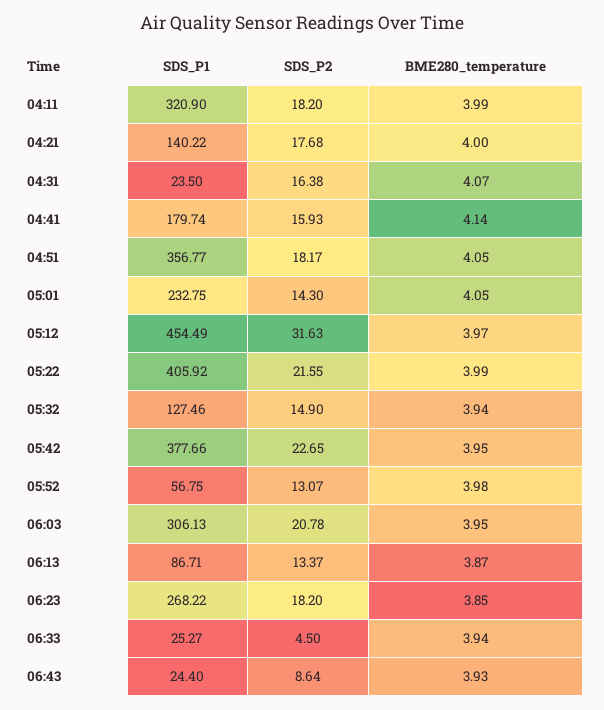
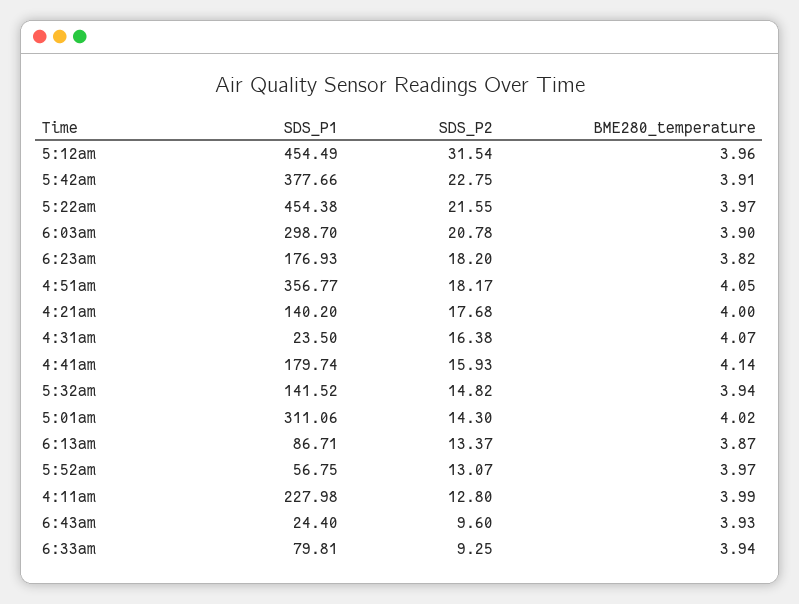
  {
    "SDS_P1": {
-     "04:11": 320.9,
+     "04:11": 227.98,
-     "04:21": 140.22,
+     "04:21": 140.2,
      "04:31": 23.5,
      "04:41": 179.74,
      "04:51": 356.77,
-     "05:01": 232.75,
+     "05:01": 311.06,
      "05:12": 454.49,
-     "05:22": 405.92,
+     "05:22": 454.38,
-     "05:32": 127.46,
+     "05:32": 141.52,
      "05:42": 377.66,
      "05:52": 56.75,
-     "06:03": 306.13,
+     "06:03": 298.7,
      "06:13": 86.71,
-     "06:23": 268.22,
+     "06:23": 176.93,
-     "06:33": 25.27,
+     "06:33": 79.81,
      "06:43": 24.4
    },
    "SDS_P2": {
-     "04:11": 18.2,
+     "04:11": 12.8,
      "04:21": 17.68,
      "04:31": 16.38,
      "04:41": 15.93,
      "04:51": 18.17,
      "05:01": 14.3,
-     "05:12": 31.63,
+     "05:12": 31.54,
      "05:22": 21.55,
-     "05:32": 14.9,
+     "05:32": 14.82,
-     "05:42": 22.65,
+     "05:42": 22.75,
      "05:52": 13.07,
      "06:03": 20.78,
      "06:13": 13.37,
      "06:23": 18.2,
-     "06:33": 4.5,
+     "06:33": 9.25,
-     "06:43": 8.64
+     "06:43": 9.6
    },
    "BME280_temperature": {
      "04:11": 3.99,
      "04:21": 4,
      "04:31": 4.07,
      "04:41": 4.14,
      "04:51": 4.05,
-     "05:01": 4.05,
+     "05:01": 4.02,
-     "05:12": 3.97,
+     "05:12": 3.96,
-     "05:22": 3.99,
+     "05:22": 3.97,
      "05:32": 3.94,
-     "05:42": 3.95,
+     "05:42": 3.91,
-     "05:52": 3.98,
+     "05:52": 3.97,
-     "06:03": 3.95,
+     "06:03": 3.9,
      "06:13": 3.87,
-     "06:23": 3.85,
+     "06:23": 3.82,
      "06:33": 3.94,
      "06:43": 3.93
    }
  }

